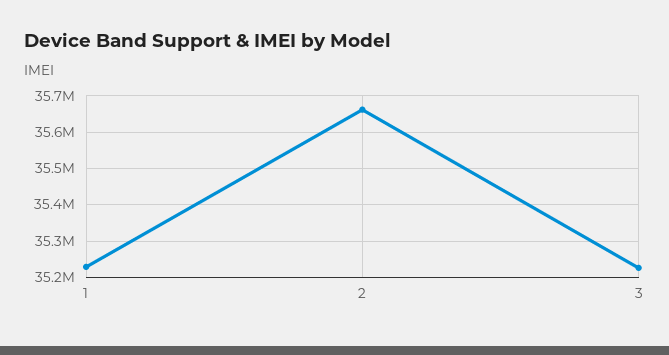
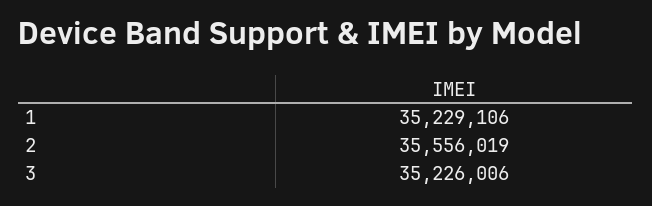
  {
    "1": 35229106,
-   "2": 35660000,
+   "2": 35556019,
    "3": 35226006
  }

